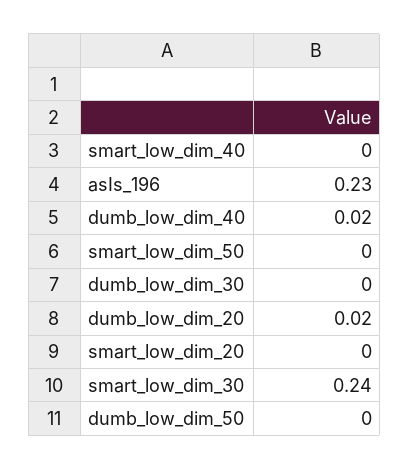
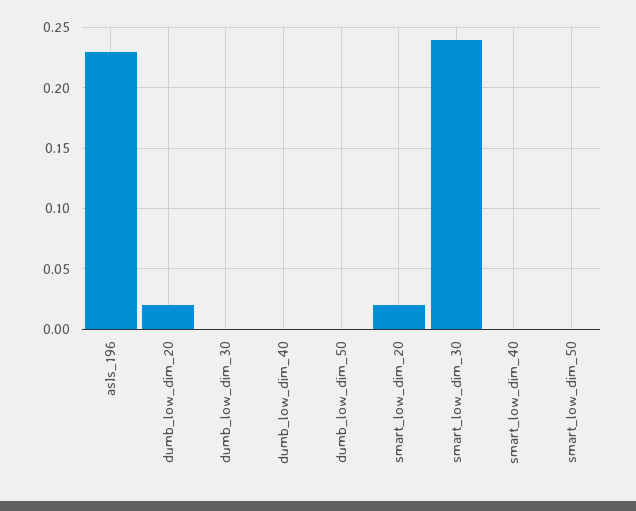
  {
    "smart_low_dim_40": 0,
    "asIs_196": 0.23,
-   "dumb_low_dim_40": 0.02,
+   "dumb_low_dim_40": 0,
    "smart_low_dim_50": 0,
    "dumb_low_dim_30": 0,
    "dumb_low_dim_20": 0.02,
-   "smart_low_dim_20": 0,
+   "smart_low_dim_20": 0.02,
    "smart_low_dim_30": 0.24,
    "dumb_low_dim_50": 0
  }

